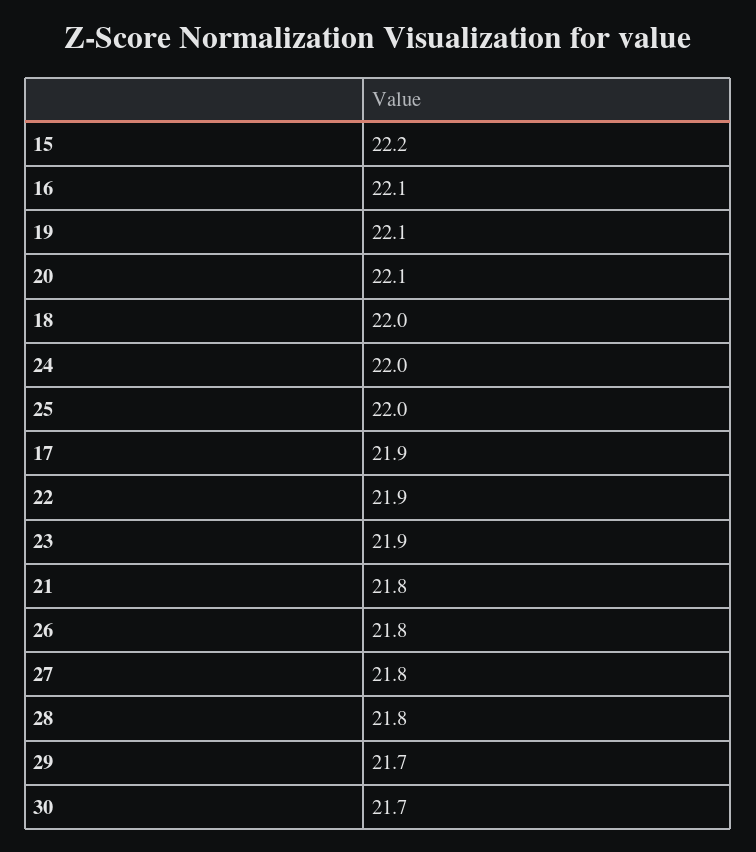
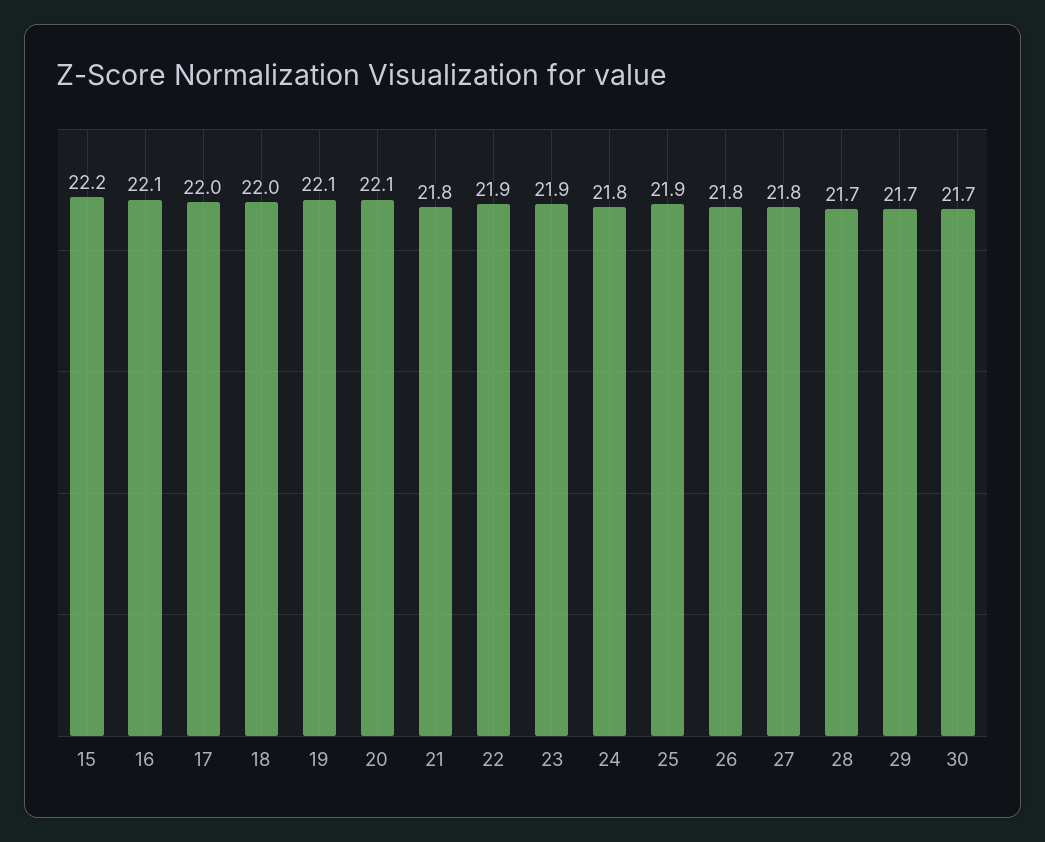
  {
    "15": 22.2,
    "16": 22.1,
    "19": 22.1,
    "20": 22.1,
    "18": 22,
-   "24": 22,
+   "24": 21.8,
-   "25": 22,
+   "25": 21.9,
-   "17": 21.9,
+   "17": 22,
    "22": 21.9,
    "23": 21.9,
    "21": 21.8,
    "26": 21.8,
    "27": 21.8,
-   "28": 21.8,
+   "28": 21.7,
    "29": 21.7,
    "30": 21.7
  }

